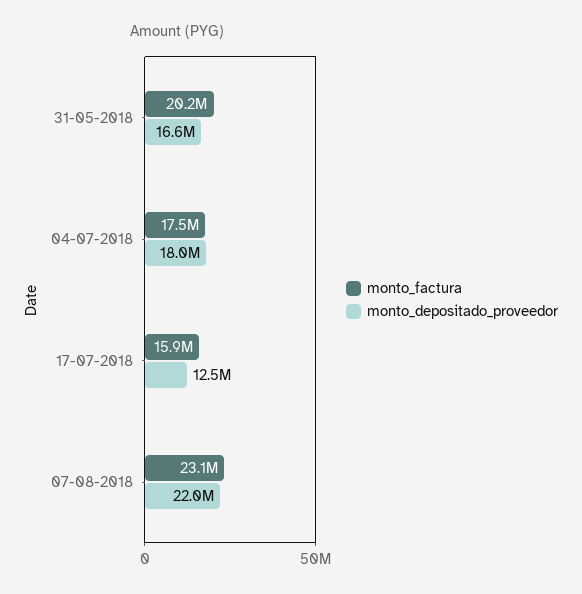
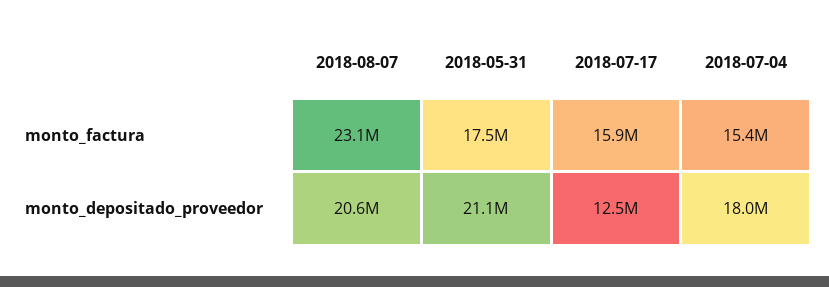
  {
    "monto_factura": {
-     "31-05-2018": 20200000,
+     "31-05-2018": 17500000,
-     "04-07-2018": 17500000,
+     "04-07-2018": 15400000,
      "17-07-2018": 15900000,
      "07-08-2018": 23100000
    },
    "monto_depositado_proveedor": {
-     "31-05-2018": 16600000,
+     "31-05-2018": 21100000,
      "04-07-2018": 18000000,
      "17-07-2018": 12500000,
-     "07-08-2018": 22000000
+     "07-08-2018": 20600000
    }
  }

